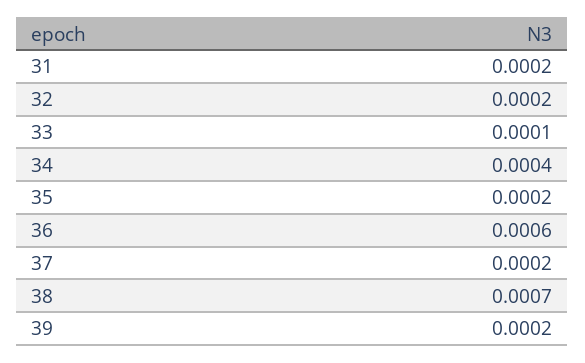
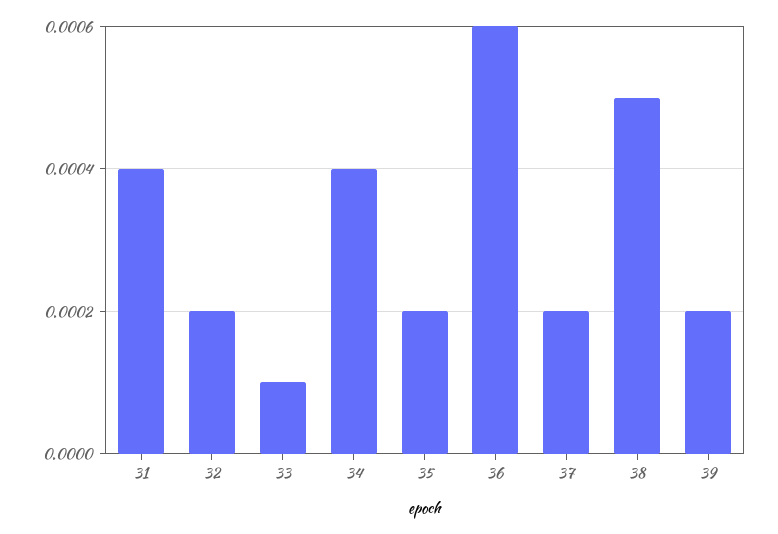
  {
-   "31": 0.0002,
+   "31": 0.0004,
    "32": 0.0002,
    "33": 0.0001,
    "34": 0.0004,
    "35": 0.0002,
    "36": 0.0006,
    "37": 0.0002,
-   "38": 0.0007,
+   "38": 0.0005,
    "39": 0.0002
  }

